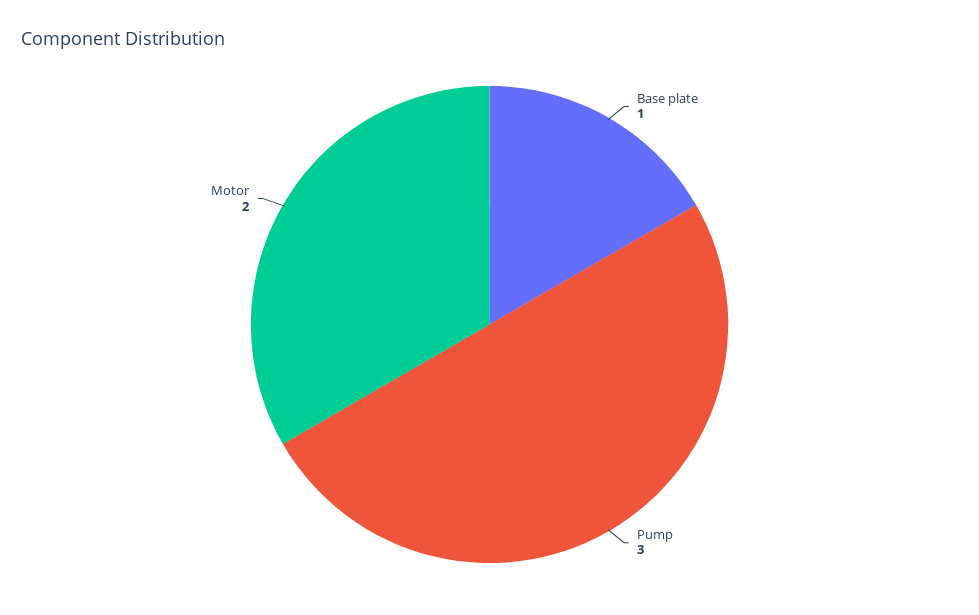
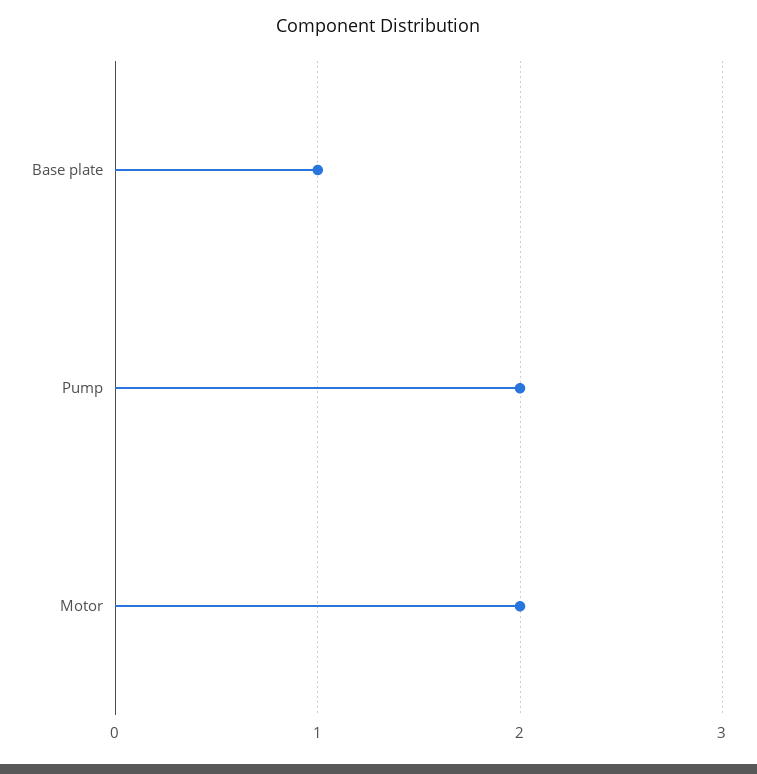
  {
    "Base plate": 1,
-   "Pump": 3,
+   "Pump": 2,
    "Motor": 2
  }

